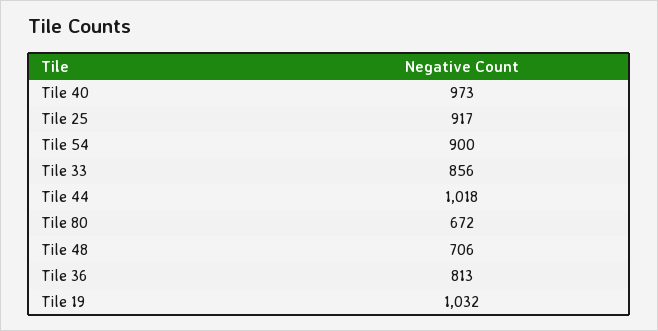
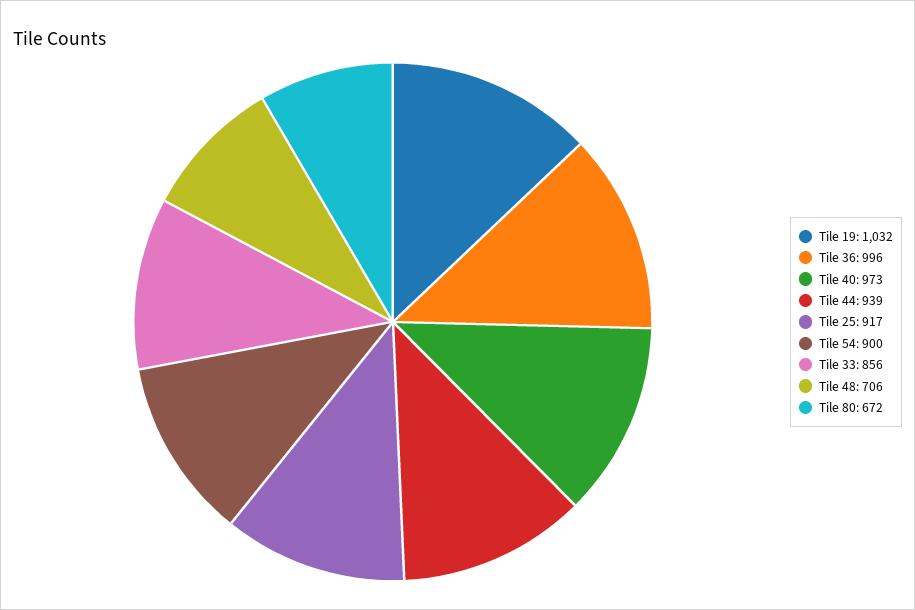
  {
    "Tile 40": 973,
    "Tile 25": 917,
    "Tile 54": 900,
    "Tile 33": 856,
-   "Tile 44": 1018,
+   "Tile 44": 939,
    "Tile 80": 672,
    "Tile 48": 706,
-   "Tile 36": 813,
+   "Tile 36": 996,
    "Tile 19": 1032
  }

